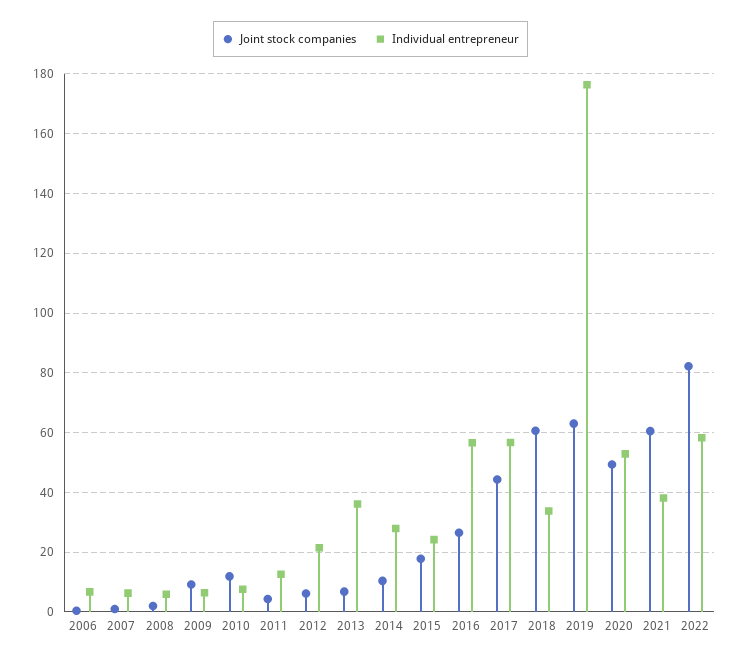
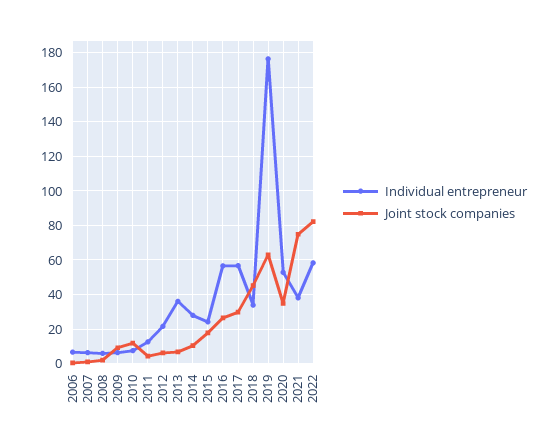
  {
    "Joint stock companies": {
      "2006": 0,
      "2007": 0,
      "2008": 2.5,
      "2009": 10,
      "2010": 12.5,
      "2011": 5,
      "2012": 5,
      "2013": 7.5,
      "2014": 10,
      "2015": 17.5,
      "2016": 27.5,
-     "2017": 45,
+     "2017": 30,
-     "2018": 60,
+     "2018": 45,
      "2019": 62.5,
-     "2020": 50,
+     "2020": 35,
-     "2021": 60,
+     "2021": 75,
      "2022": 82.5
    },
    "Individual entrepreneur": {
      "2006": 7.5,
      "2007": 7.5,
      "2008": 5,
      "2009": 7.5,
      "2010": 7.5,
      "2011": 12.5,
      "2012": 22.5,
      "2013": 35,
      "2014": 27.5,
      "2015": 25,
      "2016": 57.5,
      "2017": 57.5,
      "2018": 35,
      "2019": 177.5,
      "2020": 52.5,
      "2021": 37.5,
      "2022": 57.5
    }
  }

